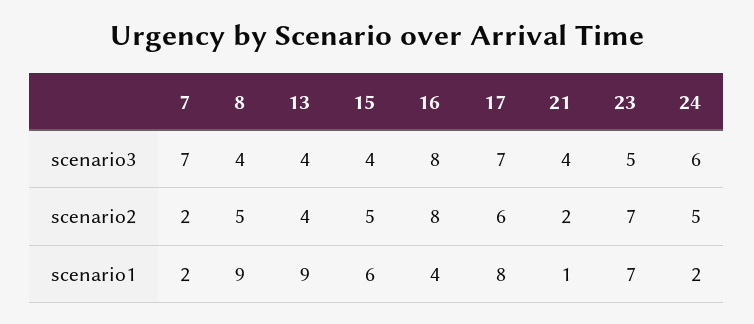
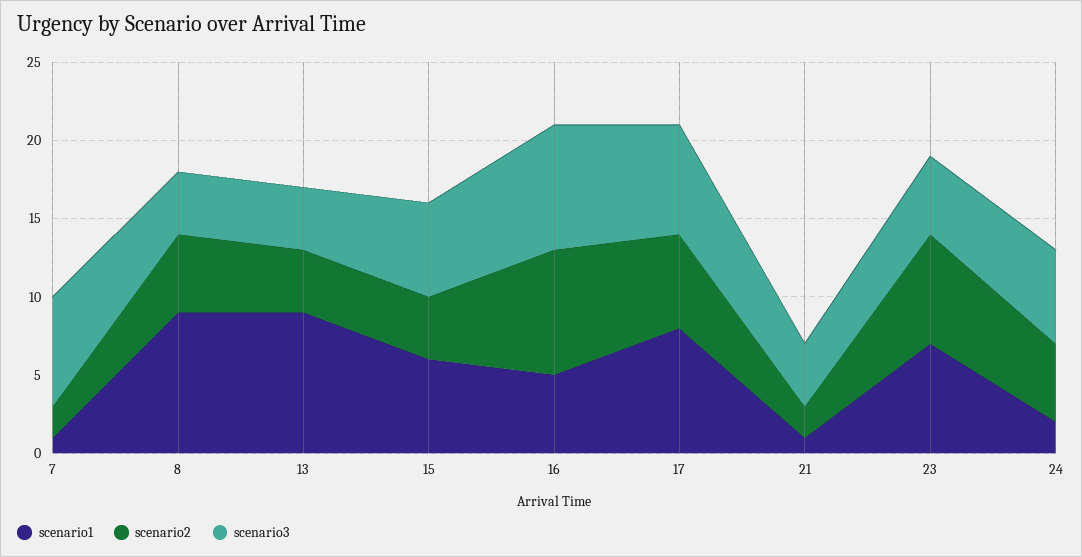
  {
    "scenario3": {
      "7": 7,
      "8": 4,
      "13": 4,
-     "15": 4,
+     "15": 6,
      "16": 8,
      "17": 7,
      "21": 4,
      "23": 5,
      "24": 6
    },
    "scenario2": {
      "7": 2,
      "8": 5,
      "13": 4,
-     "15": 5,
+     "15": 4,
      "16": 8,
      "17": 6,
      "21": 2,
      "23": 7,
      "24": 5
    },
    "scenario1": {
-     "7": 2,
+     "7": 1,
      "8": 9,
      "13": 9,
      "15": 6,
-     "16": 4,
+     "16": 5,
      "17": 8,
      "21": 1,
      "23": 7,
      "24": 2
    }
  }

